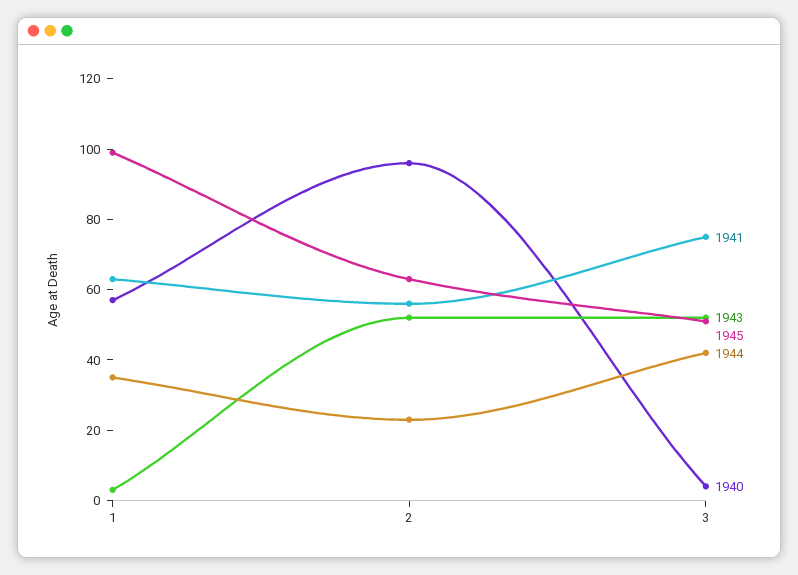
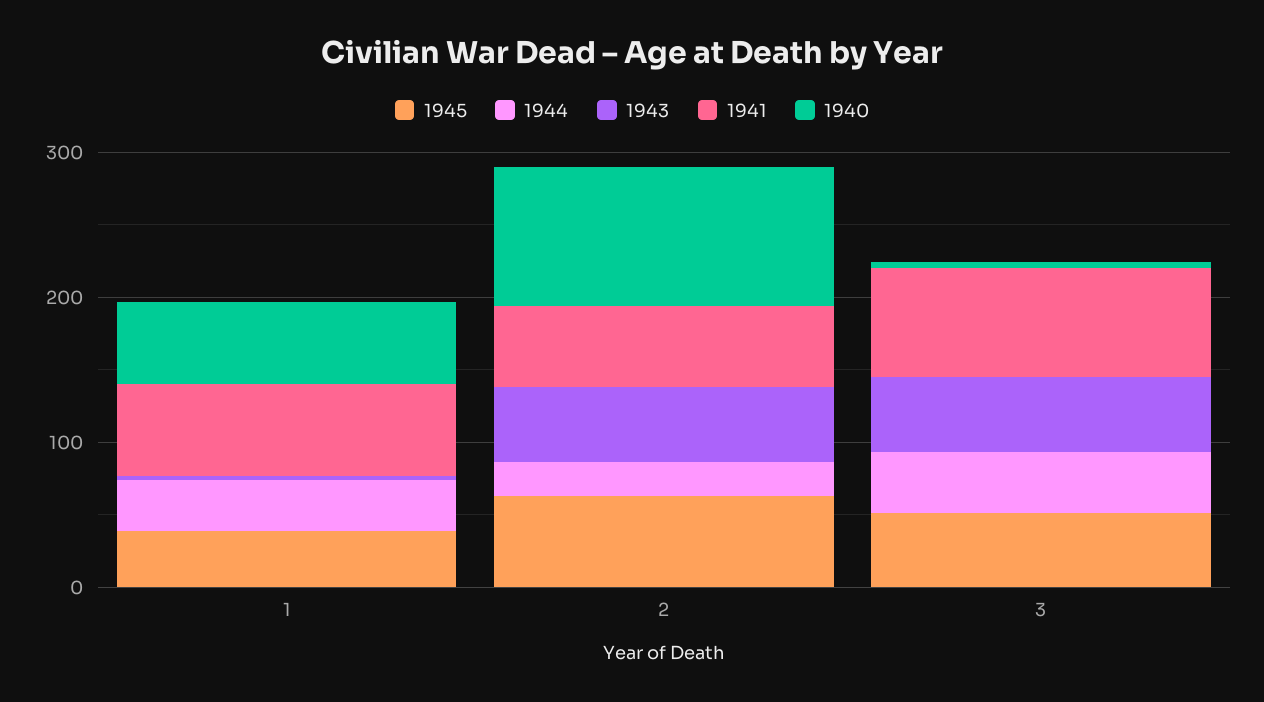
  {
    "1941": {
      "1": 65,
      "2": 55,
      "3": 75
    },
    "1943": {
      "1": 5,
      "2": 50,
      "3": 50
    },
    "1945": {
-     "1": 100,
+     "1": 40,
      "2": 65,
      "3": 50
    },
    "1944": {
      "1": 35,
      "2": 25,
      "3": 40
    },
    "1940": {
      "1": 55,
      "2": 95,
      "3": 5
    }
  }

